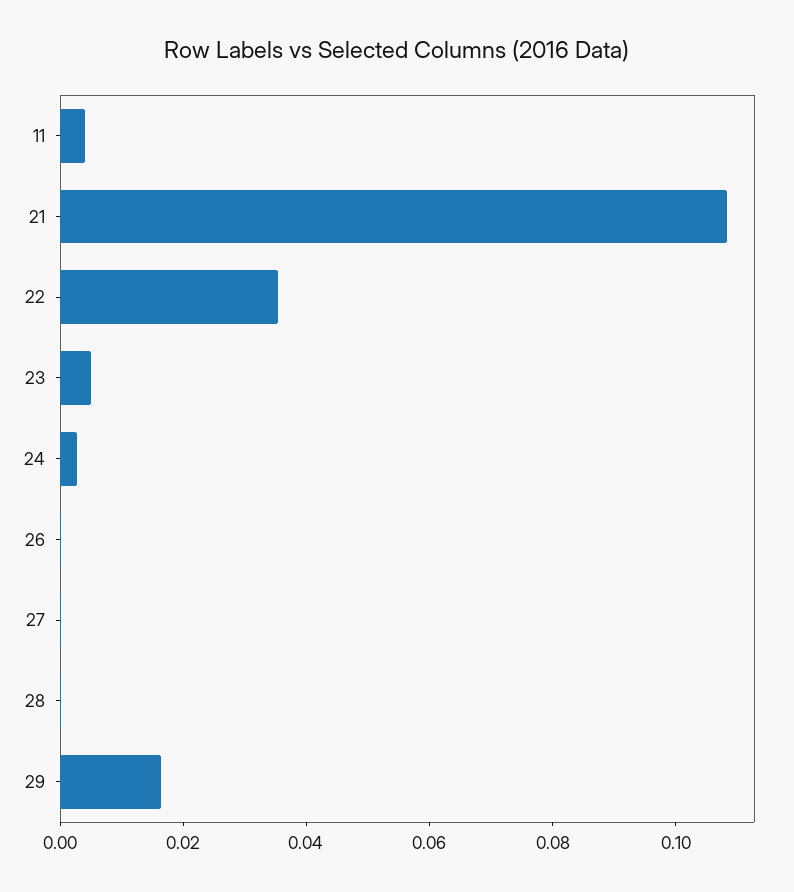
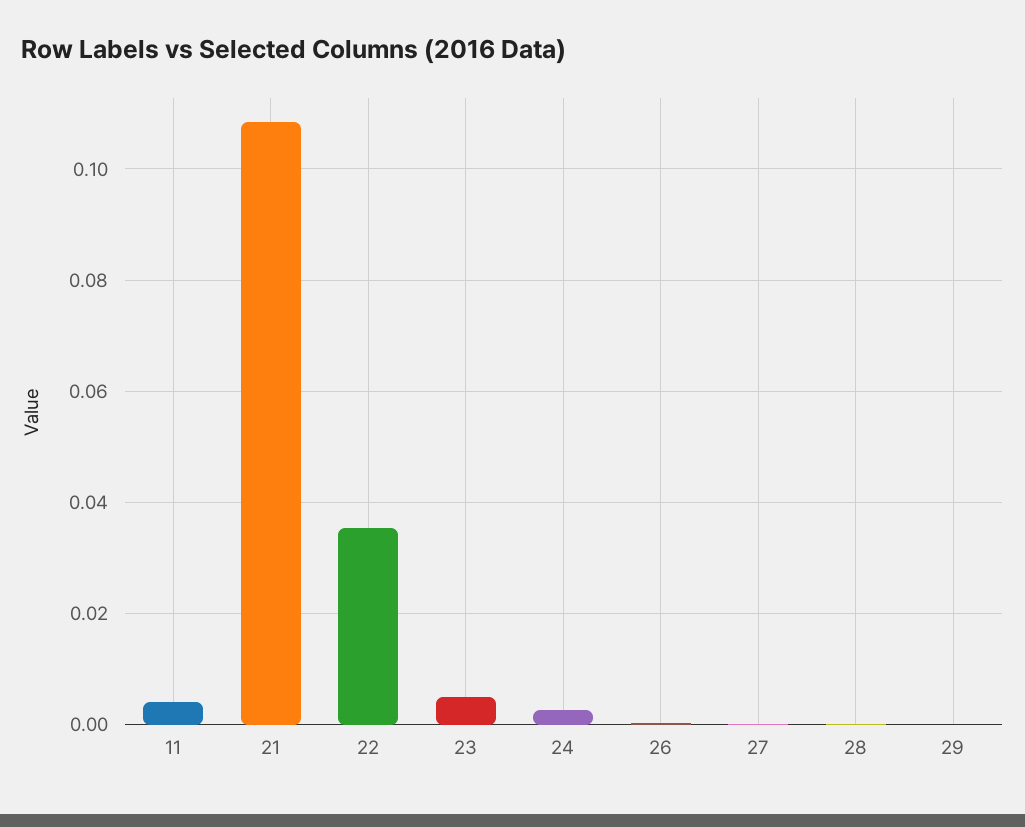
  {
    "11": 0.004,
    "21": 0.108,
    "22": 0.036,
    "23": 0.006,
    "24": 0.002,
    "26": 0,
    "27": 0,
    "28": 0,
-   "29": 0.015
+   "29": 0
  }

